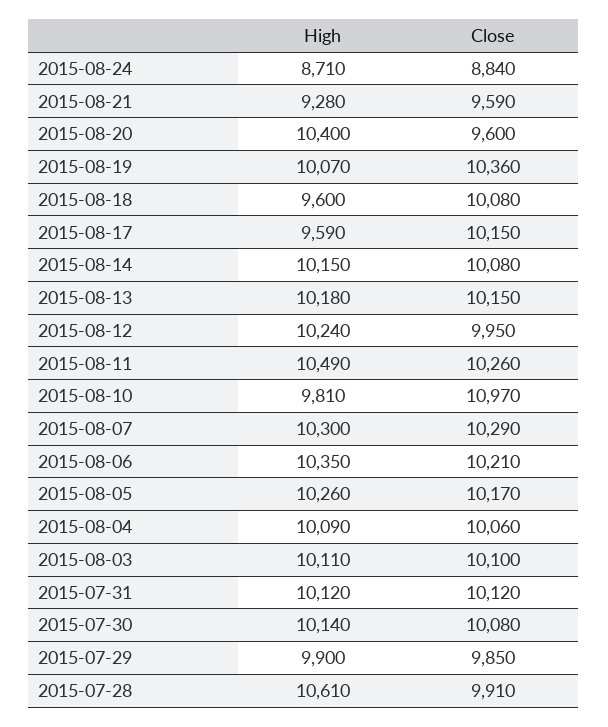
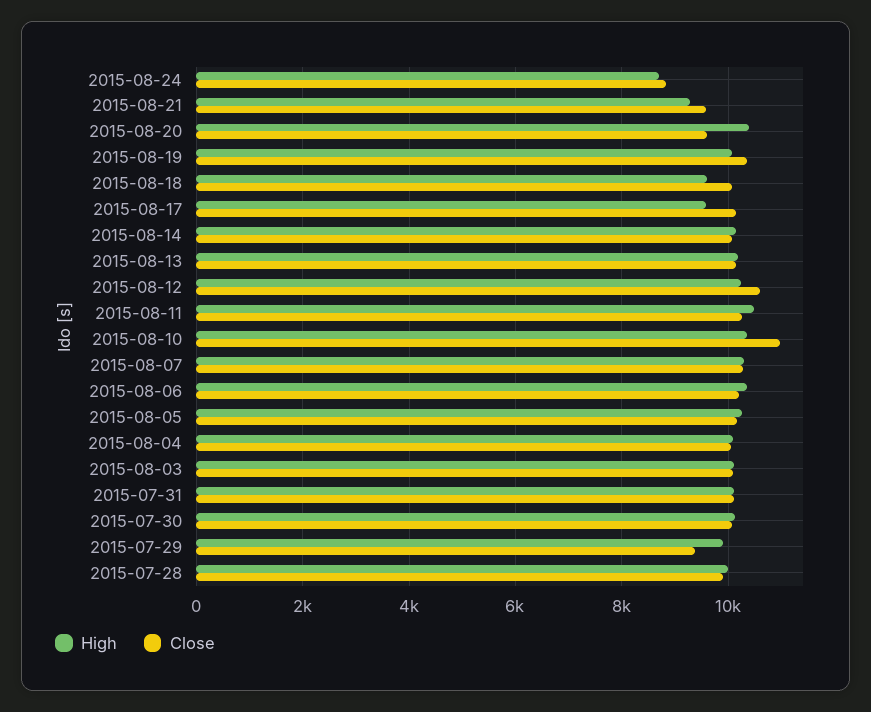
  {
    "High": {
      "2015-08-24": 8710,
      "2015-08-21": 9280,
      "2015-08-20": 10400,
      "2015-08-19": 10070,
      "2015-08-18": 9600,
      "2015-08-17": 9590,
      "2015-08-14": 10150,
      "2015-08-13": 10180,
      "2015-08-12": 10240,
      "2015-08-11": 10490,
-     "2015-08-10": 9810,
+     "2015-08-10": 10400,
      "2015-08-07": 10300,
      "2015-08-06": 10350,
      "2015-08-05": 10260,
      "2015-08-04": 10090,
      "2015-08-03": 10110,
      "2015-07-31": 10120,
      "2015-07-30": 10140,
      "2015-07-29": 9900,
-     "2015-07-28": 10610
+     "2015-07-28": 10000
    },
    "Close": {
      "2015-08-24": 8840,
      "2015-08-21": 9590,
      "2015-08-20": 9600,
      "2015-08-19": 10360,
      "2015-08-18": 10080,
      "2015-08-17": 10150,
      "2015-08-14": 10080,
      "2015-08-13": 10150,
-     "2015-08-12": 9950,
+     "2015-08-12": 10600,
      "2015-08-11": 10260,
      "2015-08-10": 10970,
      "2015-08-07": 10290,
      "2015-08-06": 10210,
      "2015-08-05": 10170,
      "2015-08-04": 10060,
      "2015-08-03": 10100,
      "2015-07-31": 10120,
      "2015-07-30": 10080,
-     "2015-07-29": 9850,
+     "2015-07-29": 9400,
      "2015-07-28": 9910
    }
  }

